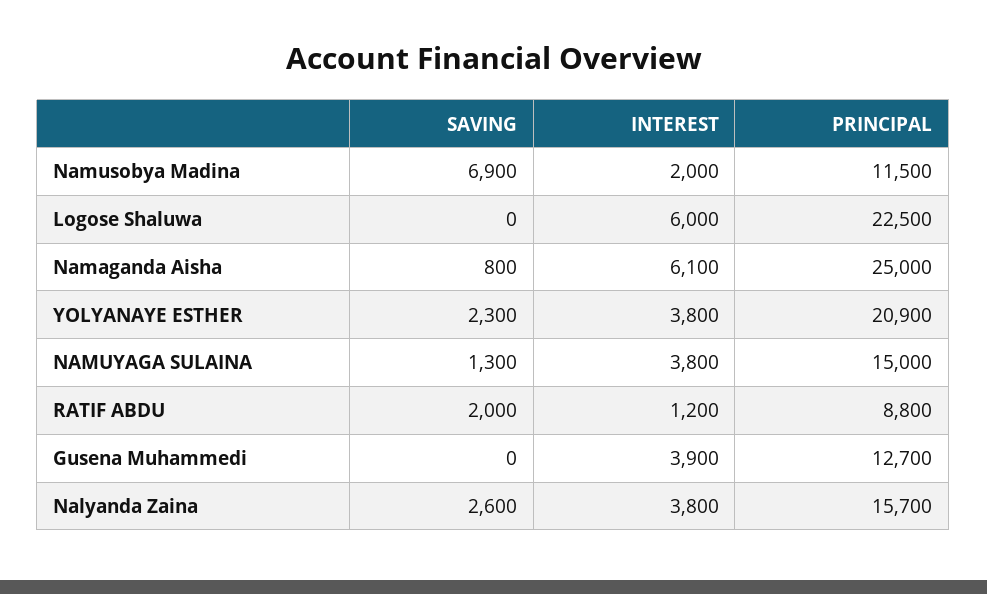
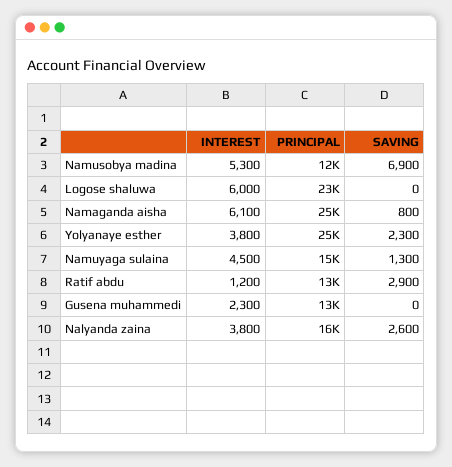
  {
    "SAVING": {
      "Namusobya Madina": 6900,
      "Logose Shaluwa": 0,
      "Namaganda Aisha": 800,
      "YOLYANAYE ESTHER": 2300,
      "NAMUYAGA SULAINA": 1300,
-     "RATIF ABDU": 2000,
+     "RATIF ABDU": 2900,
      "Gusena Muhammedi": 0,
      "Nalyanda Zaina": 2600
    },
    "INTEREST": {
-     "Namusobya Madina": 2000,
+     "Namusobya Madina": 5300,
      "Logose Shaluwa": 6000,
      "Namaganda Aisha": 6100,
      "YOLYANAYE ESTHER": 3800,
-     "NAMUYAGA SULAINA": 3800,
+     "NAMUYAGA SULAINA": 4500,
      "RATIF ABDU": 1200,
-     "Gusena Muhammedi": 3900,
+     "Gusena Muhammedi": 2300,
      "Nalyanda Zaina": 3800
    },
    "PRINCIPAL": {
      "Namusobya Madina": 11500,
      "Logose Shaluwa": 22500,
      "Namaganda Aisha": 25000,
-     "YOLYANAYE ESTHER": 20900,
+     "YOLYANAYE ESTHER": 25000,
      "NAMUYAGA SULAINA": 15000,
-     "RATIF ABDU": 8800,
+     "RATIF ABDU": 13000,
      "Gusena Muhammedi": 12700,
      "Nalyanda Zaina": 15700
    }
  }

